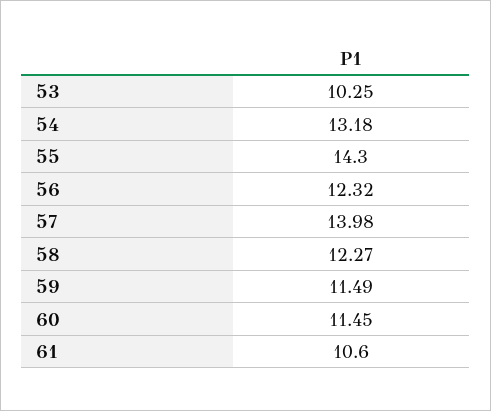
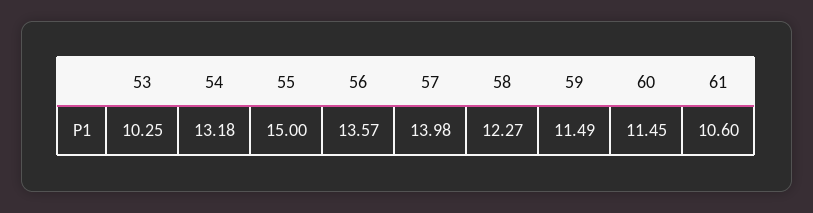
  {
    "53": 10.25,
    "54": 13.18,
-   "55": 14.3,
+   "55": 15,
-   "56": 12.32,
+   "56": 13.57,
    "57": 13.98,
    "58": 12.27,
    "59": 11.49,
    "60": 11.45,
    "61": 10.6
  }

